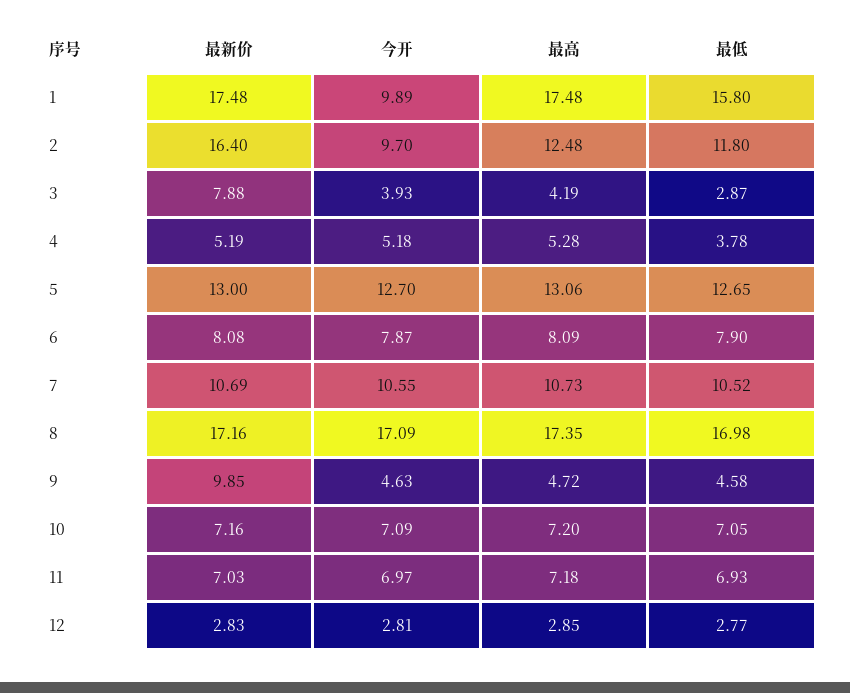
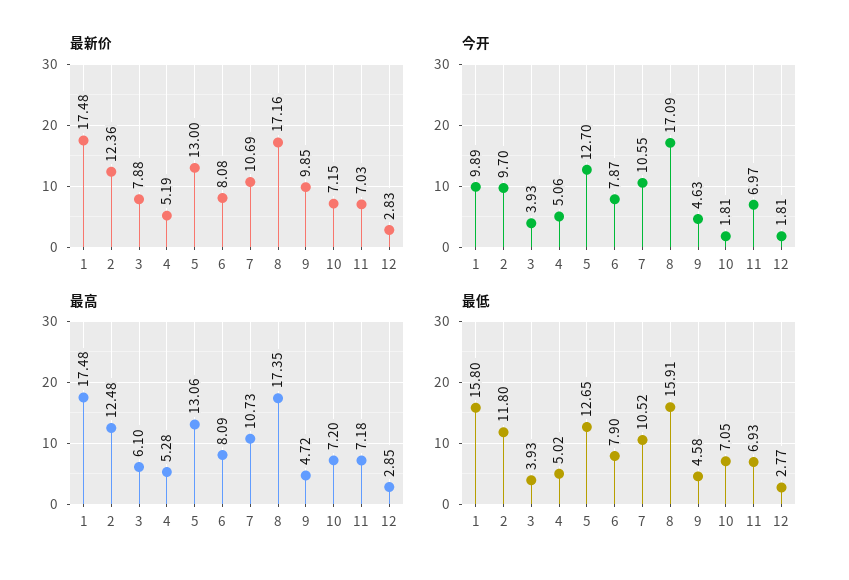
  {
    "最新价": {
      "1": 17.48,
-     "2": 16.4,
+     "2": 12.36,
      "3": 7.88,
      "4": 5.19,
      "5": 13,
      "6": 8.08,
      "7": 10.69,
      "8": 17.16,
      "9": 9.85,
-     "10": 7.16,
+     "10": 7.15,
      "11": 7.03,
      "12": 2.83
    },
    "今开": {
      "1": 9.89,
      "2": 9.7,
      "3": 3.93,
-     "4": 5.18,
+     "4": 5.06,
      "5": 12.7,
      "6": 7.87,
      "7": 10.55,
      "8": 17.09,
      "9": 4.63,
-     "10": 7.09,
+     "10": 1.81,
      "11": 6.97,
-     "12": 2.81
+     "12": 1.81
    },
    "最高": {
      "1": 17.48,
      "2": 12.48,
-     "3": 4.19,
+     "3": 6.1,
      "4": 5.28,
      "5": 13.06,
      "6": 8.09,
      "7": 10.73,
      "8": 17.35,
      "9": 4.72,
      "10": 7.2,
      "11": 7.18,
      "12": 2.85
    },
    "最低": {
      "1": 15.8,
      "2": 11.8,
-     "3": 2.87,
+     "3": 3.93,
-     "4": 3.78,
+     "4": 5.02,
      "5": 12.65,
      "6": 7.9,
      "7": 10.52,
-     "8": 16.98,
+     "8": 15.91,
      "9": 4.58,
      "10": 7.05,
      "11": 6.93,
      "12": 2.77
    }
  }

